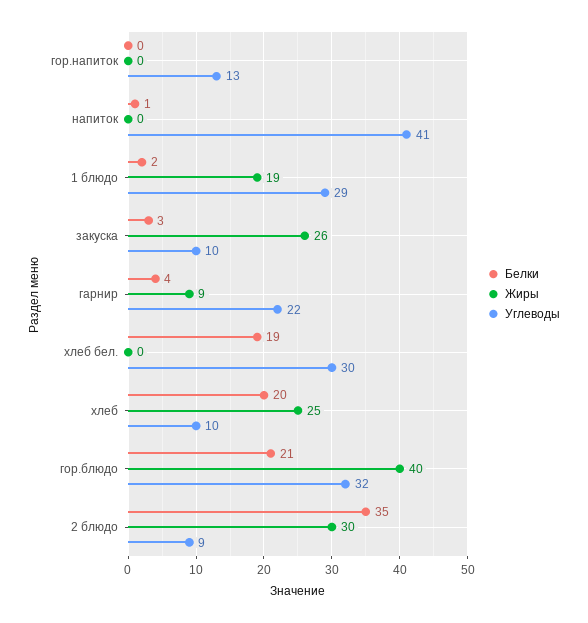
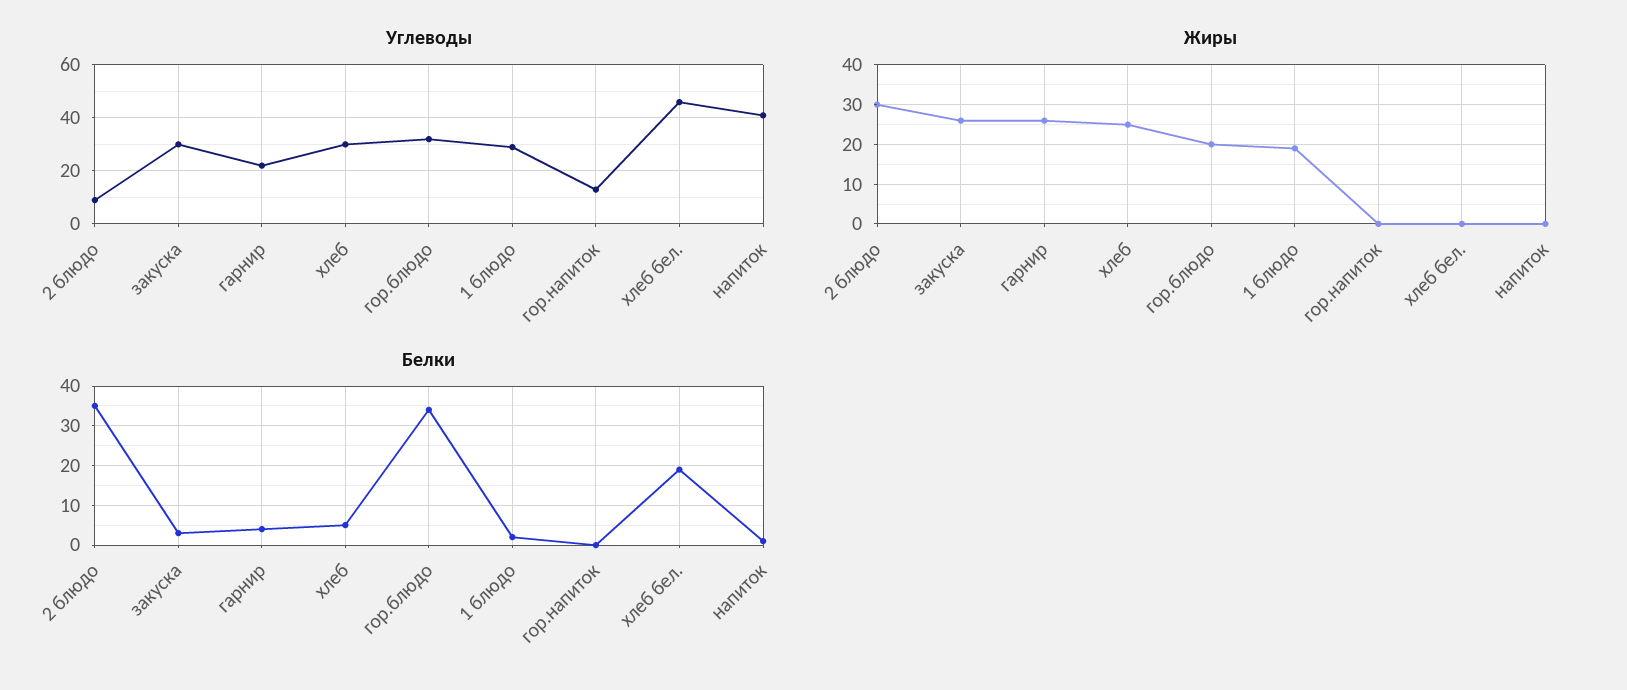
  {
    "Белки": {
      "гор.напиток": 0,
      "напиток": 1,
      "1 блюдо": 2,
      "закуска": 3,
      "гарнир": 4,
      "хлеб бел.": 19,
-     "хлеб": 20,
+     "хлеб": 5,
-     "гор.блюдо": 21,
+     "гор.блюдо": 35,
      "2 блюдо": 35
    },
    "Жиры": {
      "гор.напиток": 0,
      "напиток": 0,
      "1 блюдо": 19,
      "закуска": 26,
-     "гарнир": 9,
+     "гарнир": 25,
      "хлеб бел.": 0,
      "хлеб": 25,
-     "гор.блюдо": 40,
+     "гор.блюдо": 20,
      "2 блюдо": 30
    },
    "Углеводы": {
      "гор.напиток": 13,
      "напиток": 41,
      "1 блюдо": 29,
-     "закуска": 10,
+     "закуска": 30,
      "гарнир": 22,
-     "хлеб бел.": 30,
+     "хлеб бел.": 45,
-     "хлеб": 10,
+     "хлеб": 30,
      "гор.блюдо": 32,
      "2 блюдо": 9
    }
  }

